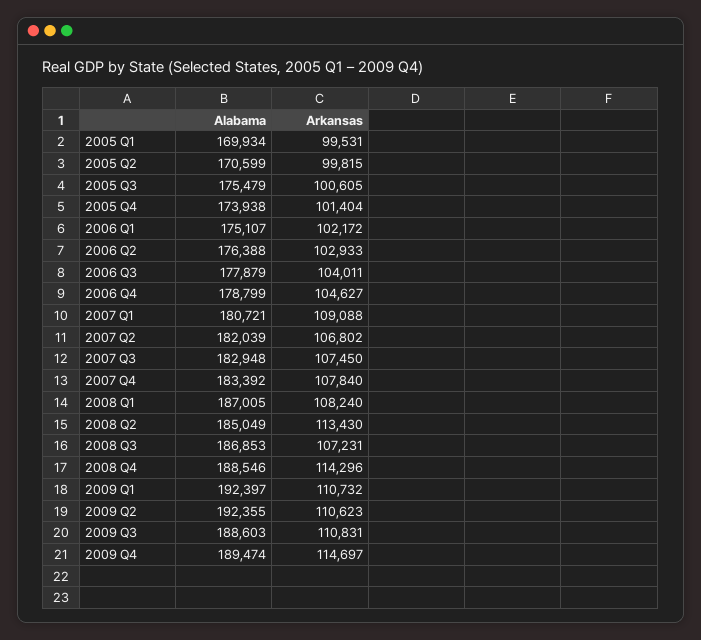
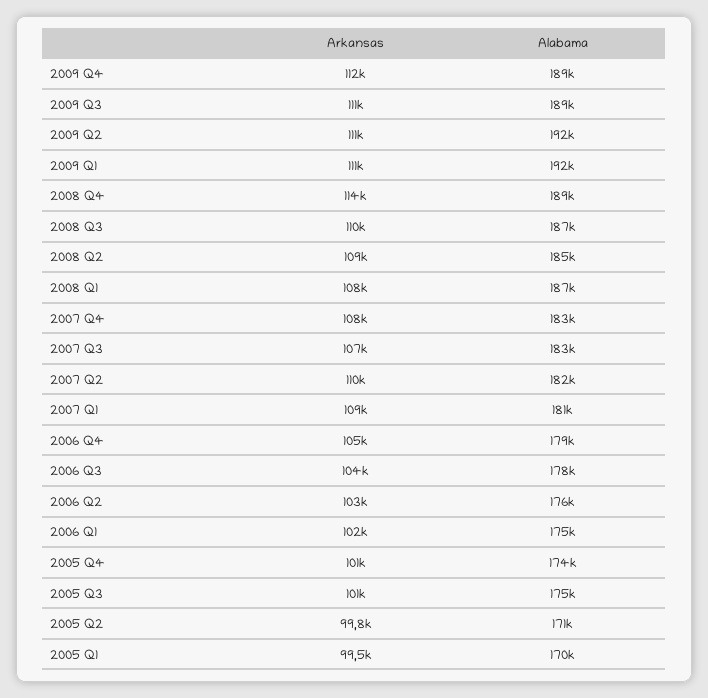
  {
    "Alabama": {
      "2005 Q1": 169934,
      "2005 Q2": 170599,
      "2005 Q3": 175479,
      "2005 Q4": 173938,
      "2006 Q1": 175107,
      "2006 Q2": 176388,
      "2006 Q3": 177879,
      "2006 Q4": 178799,
      "2007 Q1": 180721,
      "2007 Q2": 182039,
      "2007 Q3": 182948,
      "2007 Q4": 183392,
      "2008 Q1": 187005,
      "2008 Q2": 185049,
      "2008 Q3": 186853,
      "2008 Q4": 188546,
      "2009 Q1": 192397,
      "2009 Q2": 192355,
      "2009 Q3": 188603,
      "2009 Q4": 189474
    },
    "Arkansas": {
      "2005 Q1": 99531,
      "2005 Q2": 99815,
      "2005 Q3": 100605,
      "2005 Q4": 101404,
      "2006 Q1": 102172,
      "2006 Q2": 102933,
      "2006 Q3": 104011,
      "2006 Q4": 104627,
      "2007 Q1": 109088,
-     "2007 Q2": 106802,
+     "2007 Q2": 110000,
      "2007 Q3": 107450,
      "2007 Q4": 107840,
      "2008 Q1": 108240,
-     "2008 Q2": 113430,
+     "2008 Q2": 109000,
-     "2008 Q3": 107231,
+     "2008 Q3": 110000,
      "2008 Q4": 114296,
      "2009 Q1": 110732,
      "2009 Q2": 110623,
      "2009 Q3": 110831,
-     "2009 Q4": 114697
+     "2009 Q4": 112000
    }
  }

